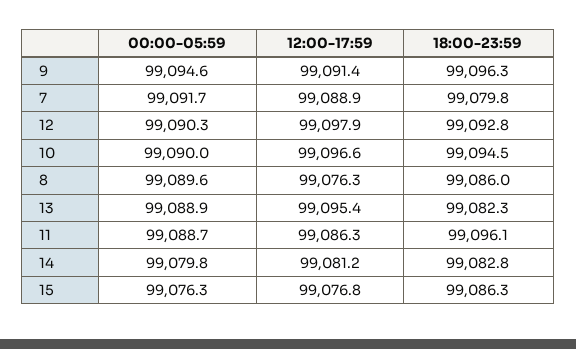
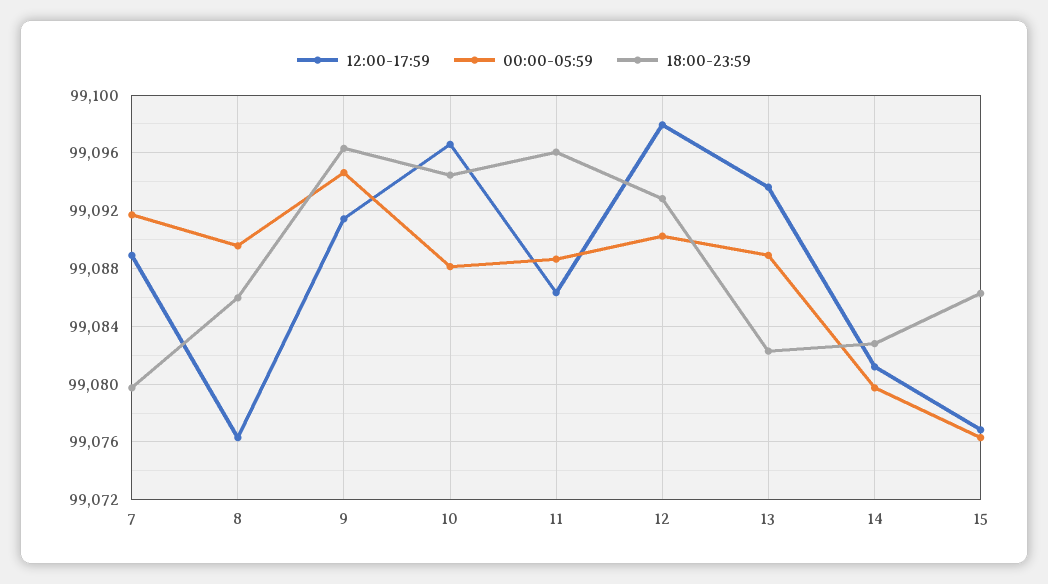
  {
    "00:00-05:59": {
      "9": 99094.6,
      "7": 99091.7,
      "12": 99090.3,
-     "10": 99090,
+     "10": 99088,
      "8": 99089.6,
      "13": 99088.9,
      "11": 99088.7,
      "14": 99079.8,
      "15": 99076.3
    },
    "12:00-17:59": {
      "9": 99091.4,
      "7": 99088.9,
      "12": 99097.9,
      "10": 99096.6,
      "8": 99076.3,
-     "13": 99095.4,
+     "13": 99093.5,
      "11": 99086.3,
      "14": 99081.2,
      "15": 99076.8
    },
    "18:00-23:59": {
      "9": 99096.3,
      "7": 99079.8,
      "12": 99092.8,
      "10": 99094.5,
      "8": 99086,
      "13": 99082.3,
      "11": 99096.1,
      "14": 99082.8,
      "15": 99086.3
    }
  }

